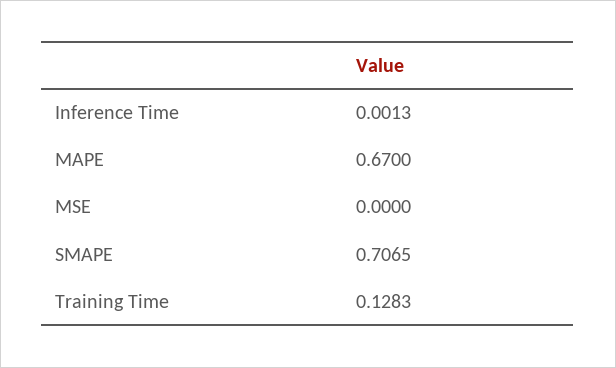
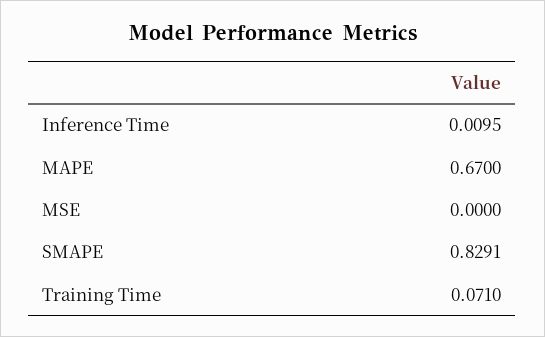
  {
-   "Inference Time": 0.0013,
+   "Inference Time": 0.0095,
    "MAPE": 0.67,
    "MSE": 0,
-   "SMAPE": 0.7065,
+   "SMAPE": 0.8291,
-   "Training Time": 0.1283
+   "Training Time": 0.071
  }

